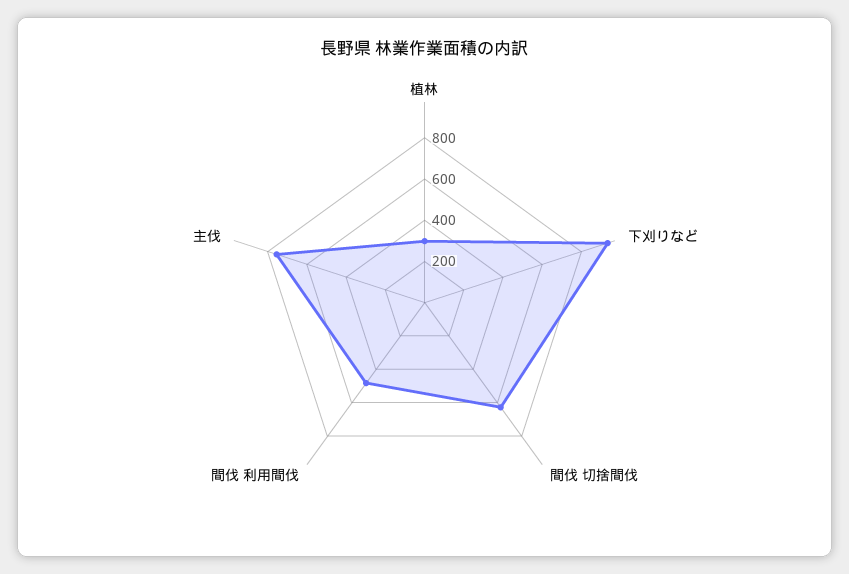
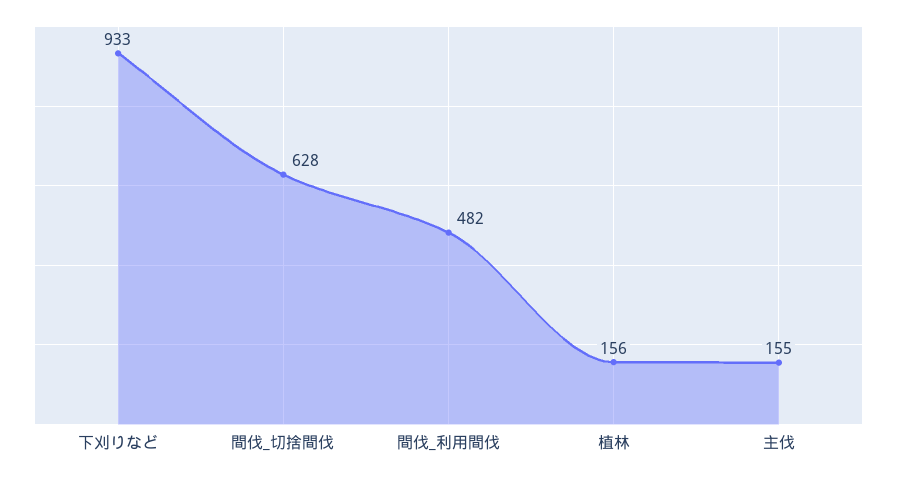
  {
-   "植林": 300,
+   "植林": 156,
    "下刈りなど": 933,
    "間伐 切捨間伐": 628,
    "間伐 利用間伐": 482,
-   "主伐": 750
+   "主伐": 155
  }

